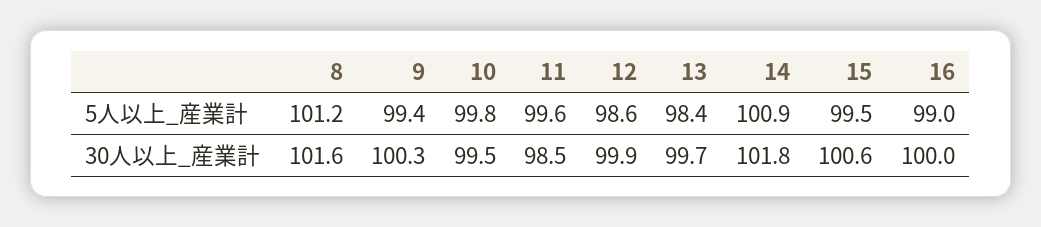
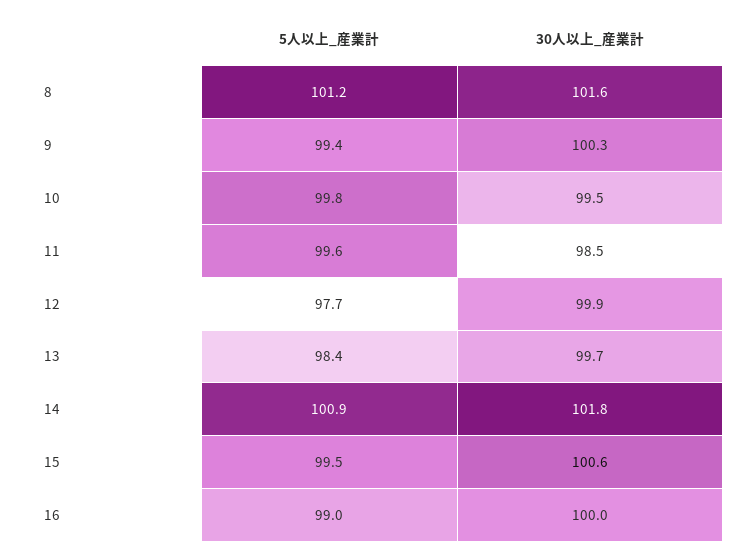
  {
    "8": {
      "5人以上_産業計": 101.2,
      "30人以上_産業計": 101.6
    },
    "9": {
      "5人以上_産業計": 99.4,
      "30人以上_産業計": 100.3
    },
    "10": {
      "5人以上_産業計": 99.8,
      "30人以上_産業計": 99.5
    },
    "11": {
      "5人以上_産業計": 99.6,
      "30人以上_産業計": 98.5
    },
    "12": {
-     "5人以上_産業計": 98.6,
+     "5人以上_産業計": 97.7,
      "30人以上_産業計": 99.9
    },
    "13": {
      "5人以上_産業計": 98.4,
      "30人以上_産業計": 99.7
    },
    "14": {
      "5人以上_産業計": 100.9,
      "30人以上_産業計": 101.8
    },
    "15": {
      "5人以上_産業計": 99.5,
      "30人以上_産業計": 100.6
    },
    "16": {
      "5人以上_産業計": 99,
      "30人以上_産業計": 100
    }
  }

